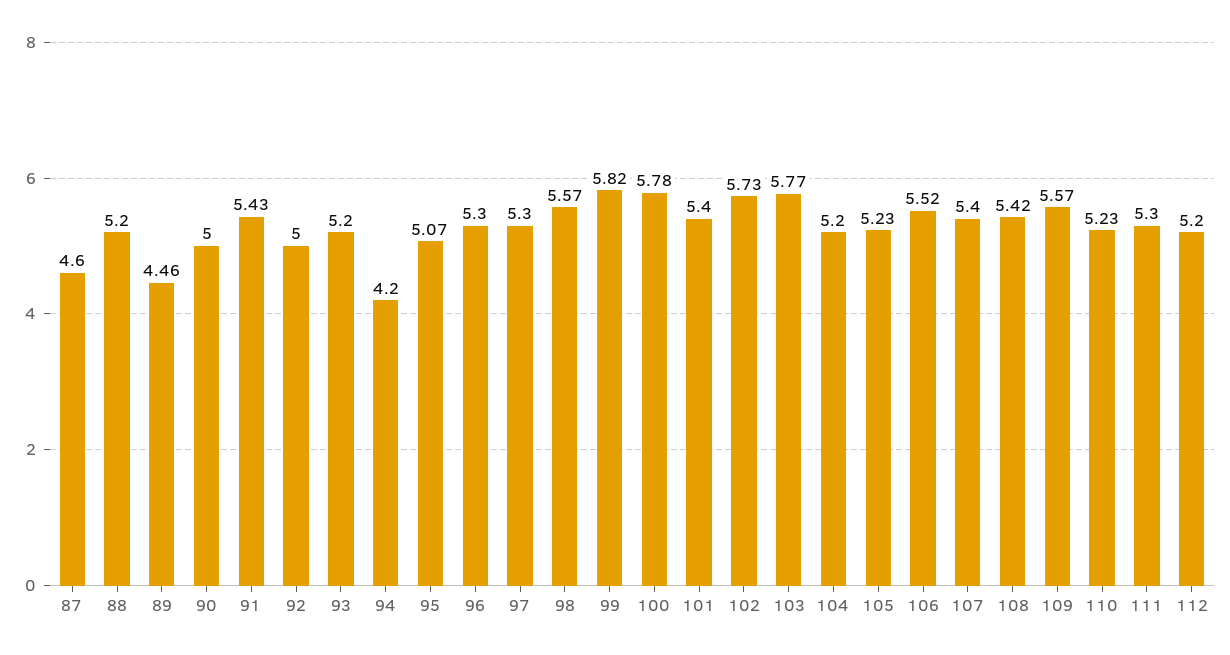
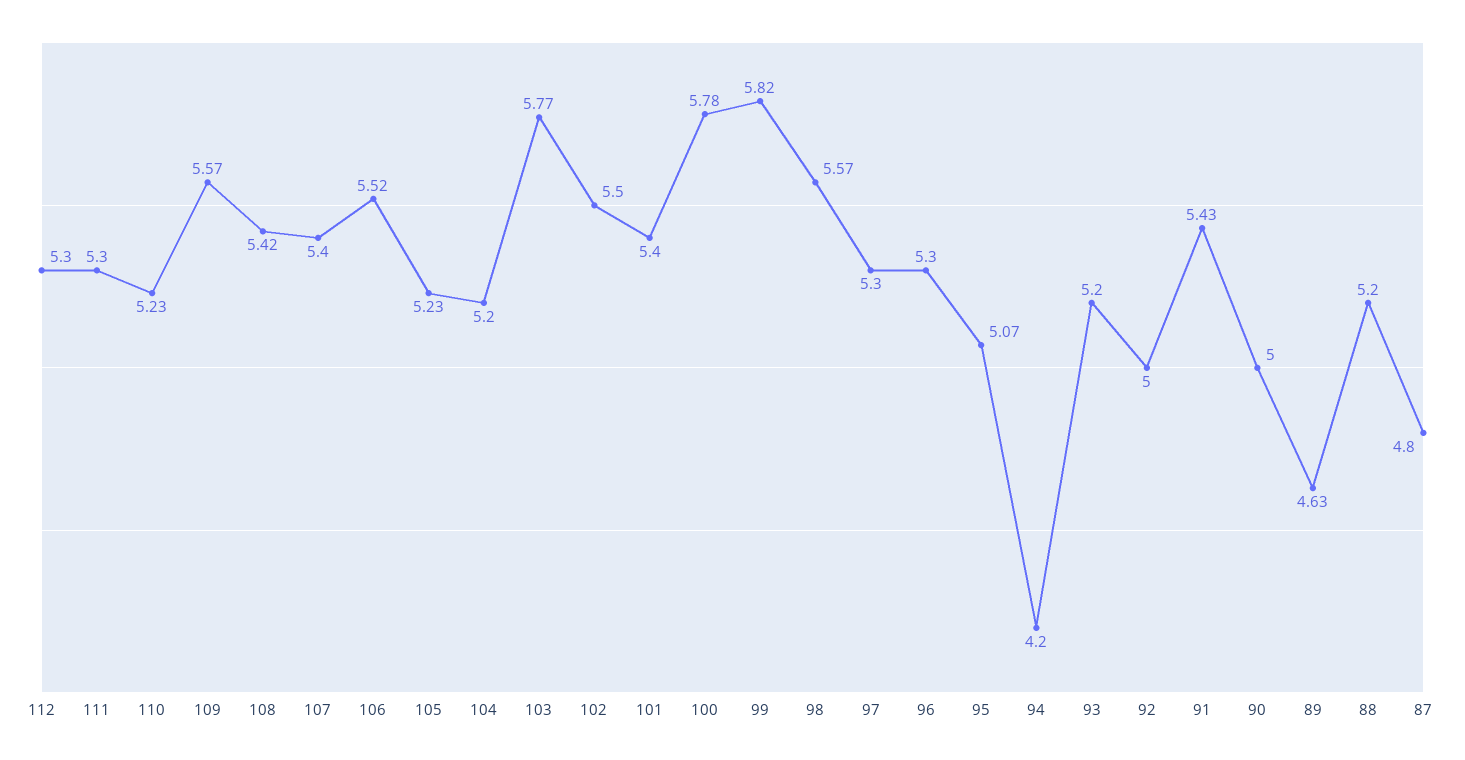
  {
-   "87": 4.6,
+   "87": 4.8,
    "88": 5.2,
-   "89": 4.46,
+   "89": 4.63,
    "90": 5,
    "91": 5.43,
    "92": 5,
    "93": 5.2,
    "94": 4.2,
    "95": 5.07,
    "96": 5.3,
    "97": 5.3,
    "98": 5.57,
    "99": 5.82,
    "100": 5.78,
    "101": 5.4,
-   "102": 5.73,
+   "102": 5.5,
    "103": 5.77,
    "104": 5.2,
    "105": 5.23,
    "106": 5.52,
    "107": 5.4,
    "108": 5.42,
    "109": 5.57,
    "110": 5.23,
    "111": 5.3,
-   "112": 5.2
+   "112": 5.3
  }

